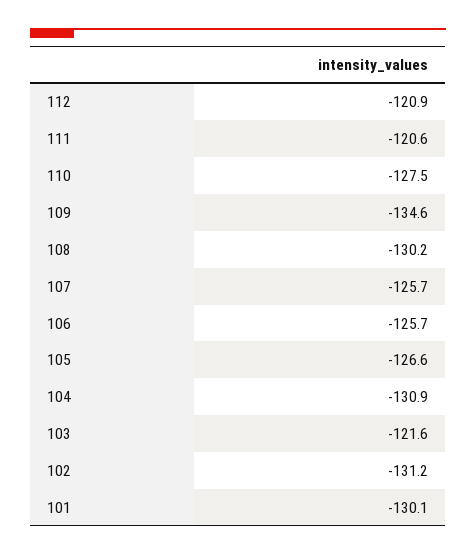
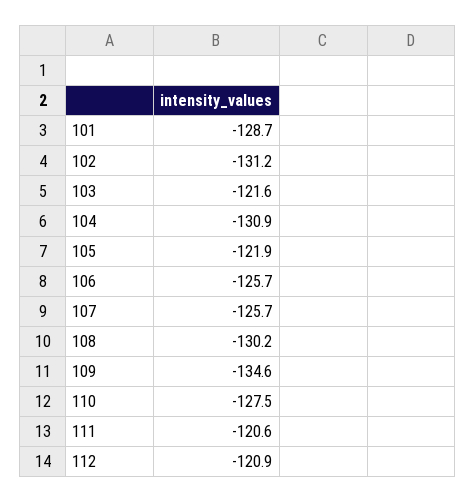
  {
    "112": -120.9,
    "111": -120.6,
    "110": -127.5,
    "109": -134.6,
    "108": -130.2,
    "107": -125.7,
    "106": -125.7,
-   "105": -126.6,
+   "105": -121.9,
    "104": -130.9,
    "103": -121.6,
    "102": -131.2,
-   "101": -130.1
+   "101": -128.7
  }

